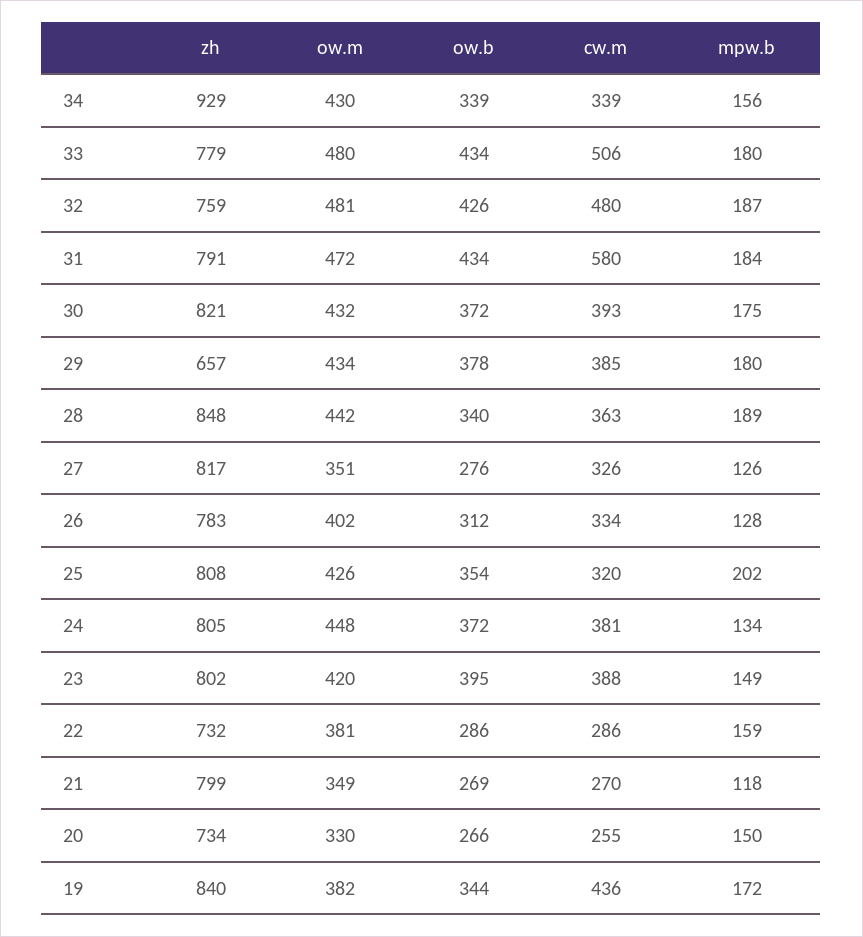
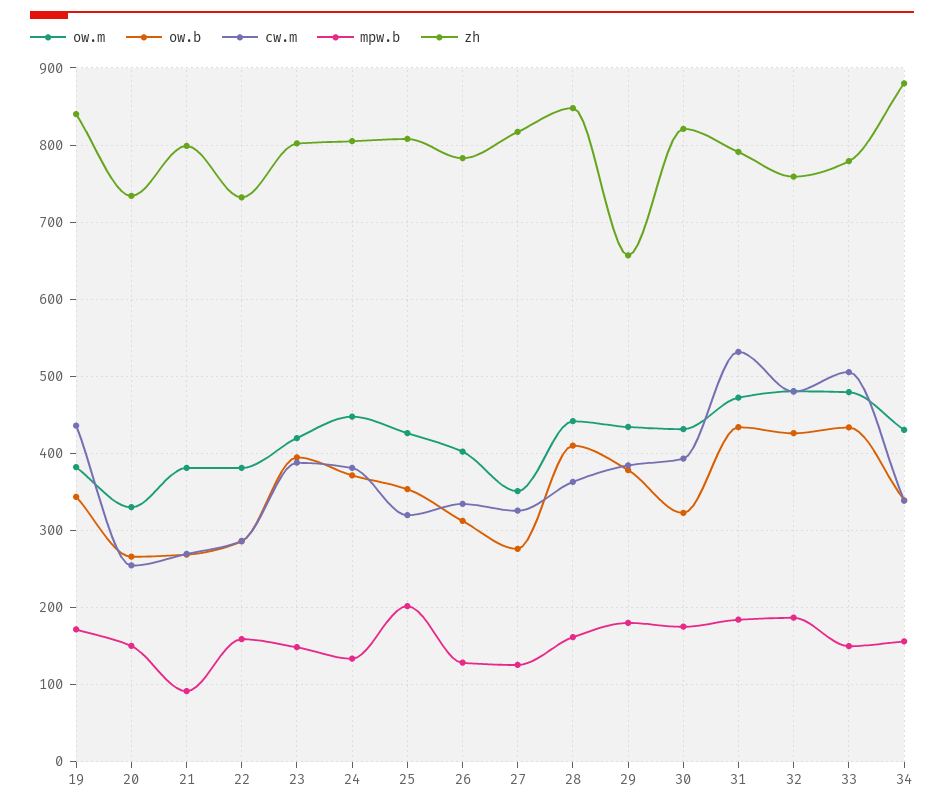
  {
    "zh": {
-     "34": 929,
+     "34": 880,
      "33": 779,
      "32": 759,
      "31": 791,
      "30": 821,
      "29": 657,
      "28": 848,
      "27": 817,
      "26": 783,
      "25": 808,
      "24": 805,
      "23": 802,
      "22": 732,
      "21": 799,
      "20": 734,
      "19": 840
    },
    "ow.m": {
      "34": 430,
      "33": 480,
      "32": 481,
      "31": 472,
      "30": 432,
      "29": 434,
      "28": 442,
      "27": 351,
      "26": 402,
      "25": 426,
      "24": 448,
      "23": 420,
      "22": 381,
-     "21": 349,
+     "21": 380,
      "20": 330,
      "19": 382
    },
    "ow.b": {
      "34": 339,
      "33": 434,
      "32": 426,
      "31": 434,
-     "30": 372,
+     "30": 320,
      "29": 378,
-     "28": 340,
+     "28": 410,
      "27": 276,
      "26": 312,
      "25": 354,
      "24": 372,
      "23": 395,
      "22": 286,
      "21": 269,
      "20": 266,
      "19": 344
    },
    "cw.m": {
      "34": 339,
      "33": 506,
      "32": 480,
-     "31": 580,
+     "31": 530,
      "30": 393,
      "29": 385,
      "28": 363,
      "27": 326,
      "26": 334,
      "25": 320,
      "24": 381,
      "23": 388,
      "22": 286,
      "21": 270,
      "20": 255,
      "19": 436
    },
    "mpw.b": {
      "34": 156,
-     "33": 180,
+     "33": 150,
      "32": 187,
      "31": 184,
      "30": 175,
      "29": 180,
-     "28": 189,
+     "28": 160,
      "27": 126,
      "26": 128,
      "25": 202,
      "24": 134,
      "23": 149,
      "22": 159,
-     "21": 118,
+     "21": 90,
      "20": 150,
      "19": 172
    }
  }

